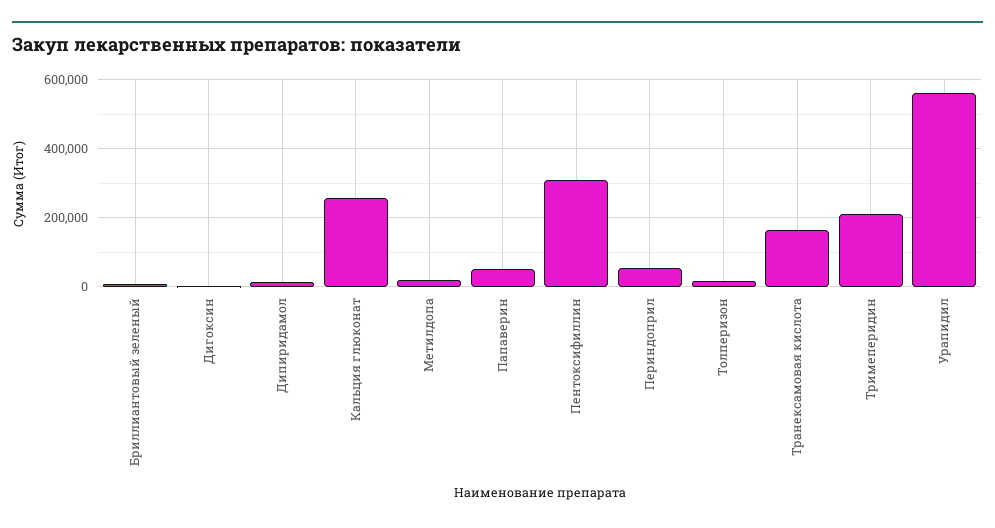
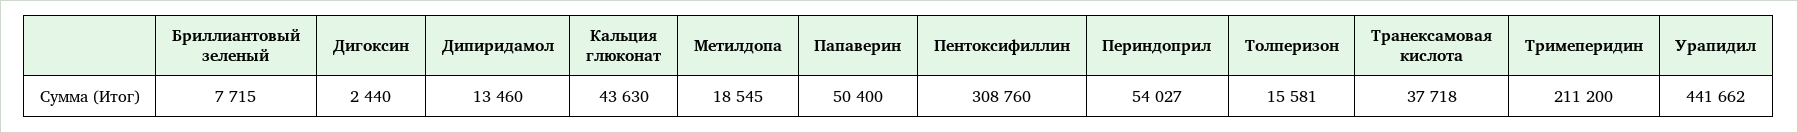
  {
    "Бриллиантовый зеленый": 7715,
    "Дигоксин": 2440,
    "Дипиридамол": 13460,
-   "Кальция глюконат": 260000,
+   "Кальция глюконат": 43630,
    "Метилдопа": 18545,
    "Папаверин": 50400,
    "Пентоксифиллин": 308760,
    "Периндоприл": 54027,
    "Толперизон": 15581,
-   "Транексамовая кислота": 160000,
+   "Транексамовая кислота": 37718,
    "Тримеперидин": 211200,
-   "Урапидил": 560000
+   "Урапидил": 441662
  }

